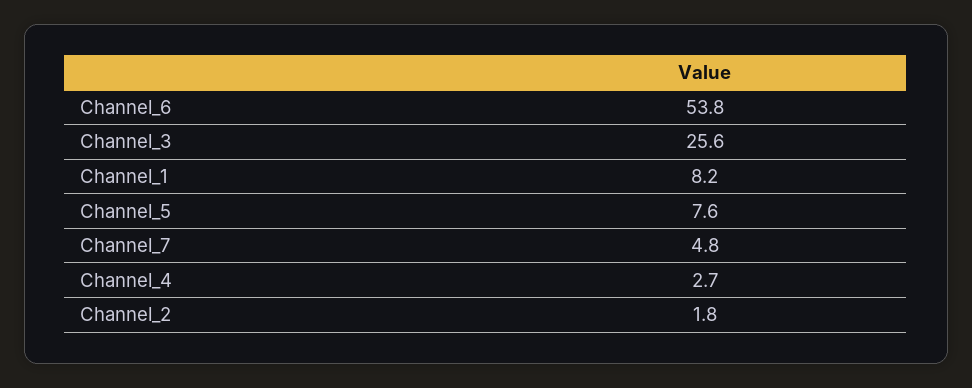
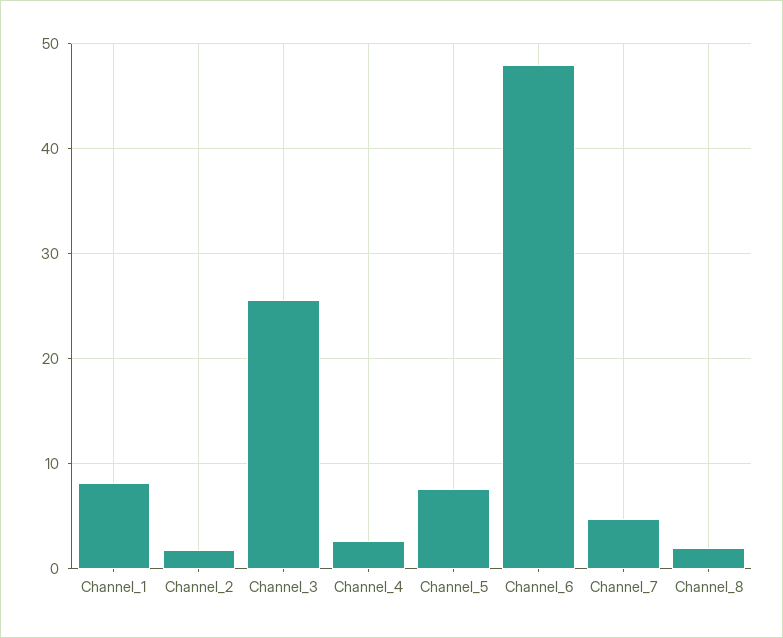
  {
-   "Channel_6": 53.8,
+   "Channel_6": 48,
    "Channel_3": 25.6,
    "Channel_1": 8.2,
    "Channel_5": 7.6,
    "Channel_7": 4.8,
    "Channel_4": 2.7,
-   "Channel_2": 1.8
+   "Channel_2": 1.8,
+   "Channel_8": 2
  }

